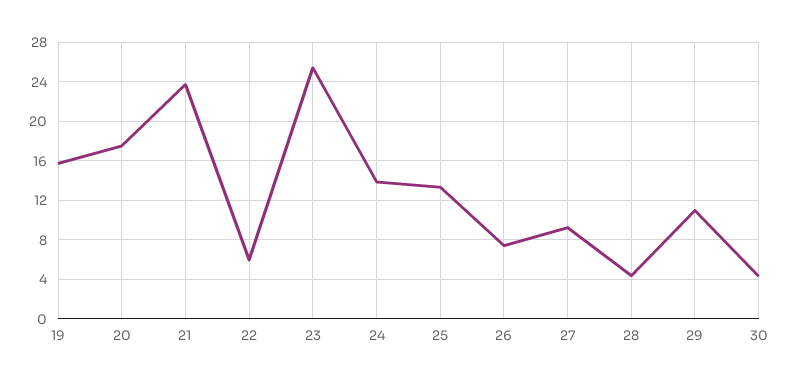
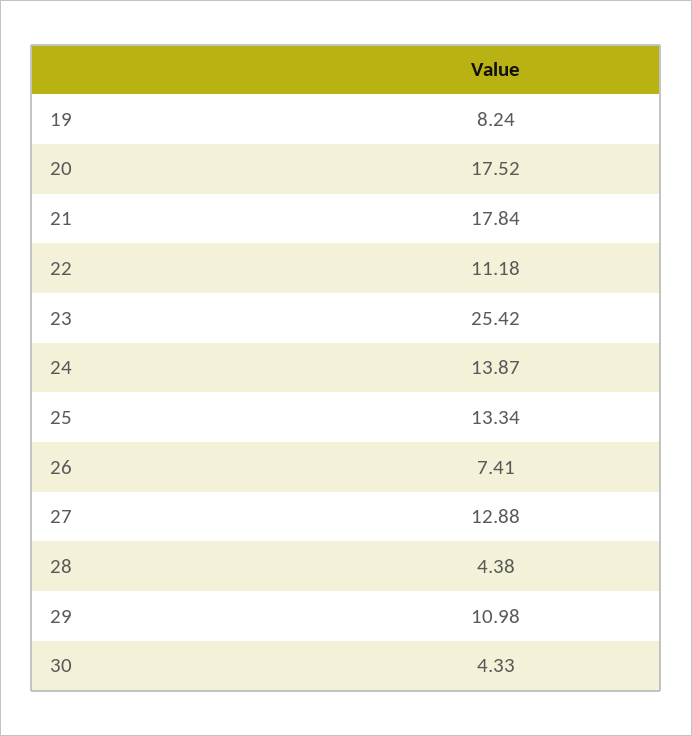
  {
-   "19": 16,
+   "19": 8.24,
    "20": 17.52,
-   "21": 24,
+   "21": 17.84,
-   "22": 6,
+   "22": 11.18,
    "23": 25.42,
    "24": 13.87,
    "25": 13.34,
    "26": 7.41,
-   "27": 9,
+   "27": 12.88,
    "28": 4.38,
    "29": 10.98,
    "30": 4.33
  }

